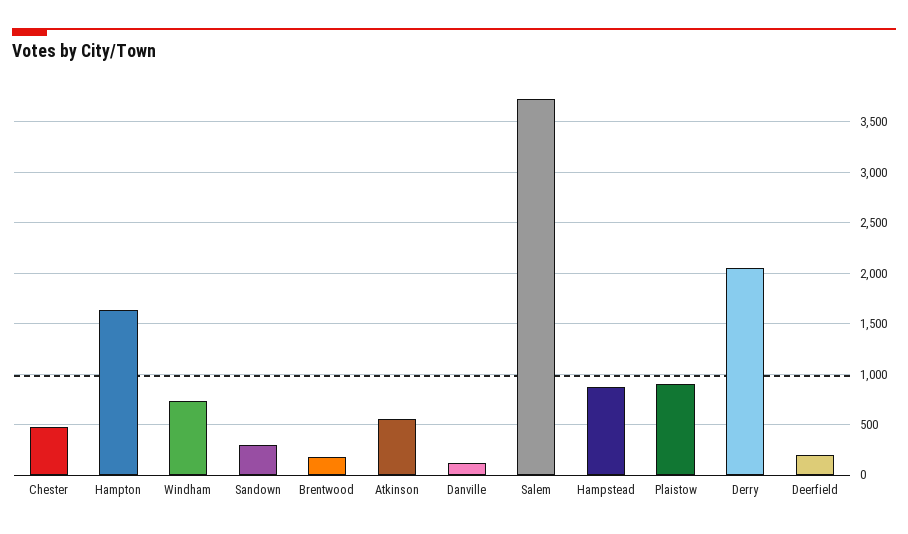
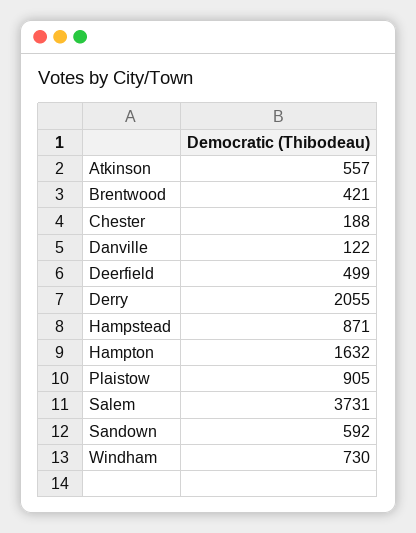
  {
-   "Chester": 500,
+   "Chester": 188,
    "Hampton": 1632,
    "Windham": 730,
-   "Sandown": 300,
+   "Sandown": 592,
-   "Brentwood": 200,
+   "Brentwood": 421,
    "Atkinson": 557,
    "Danville": 122,
    "Salem": 3731,
    "Hampstead": 871,
    "Plaistow": 905,
    "Derry": 2055,
-   "Deerfield": 200
+   "Deerfield": 499
  }

